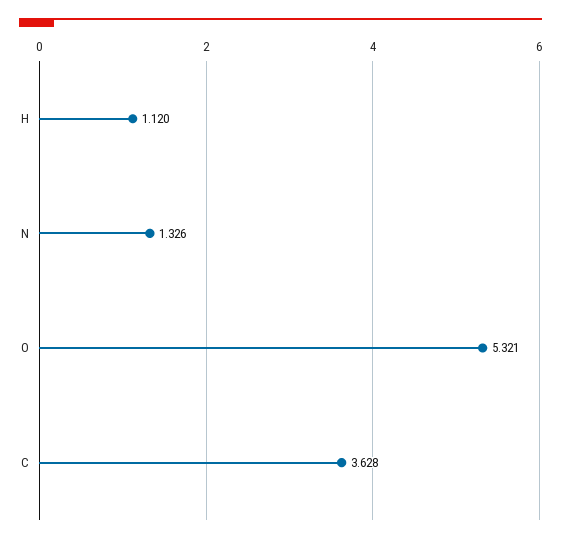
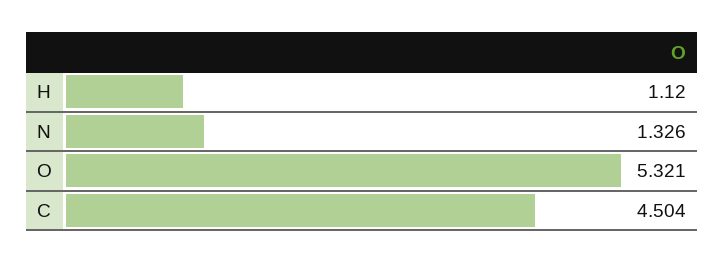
  {
    "H": 1.12,
    "N": 1.326,
    "O": 5.321,
-   "C": 3.628
+   "C": 4.504
  }

